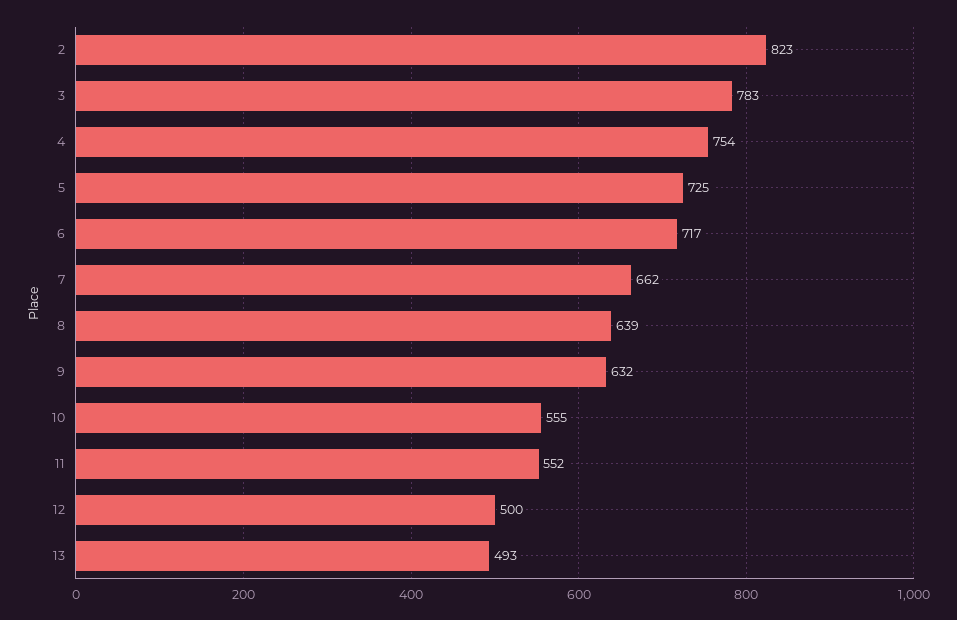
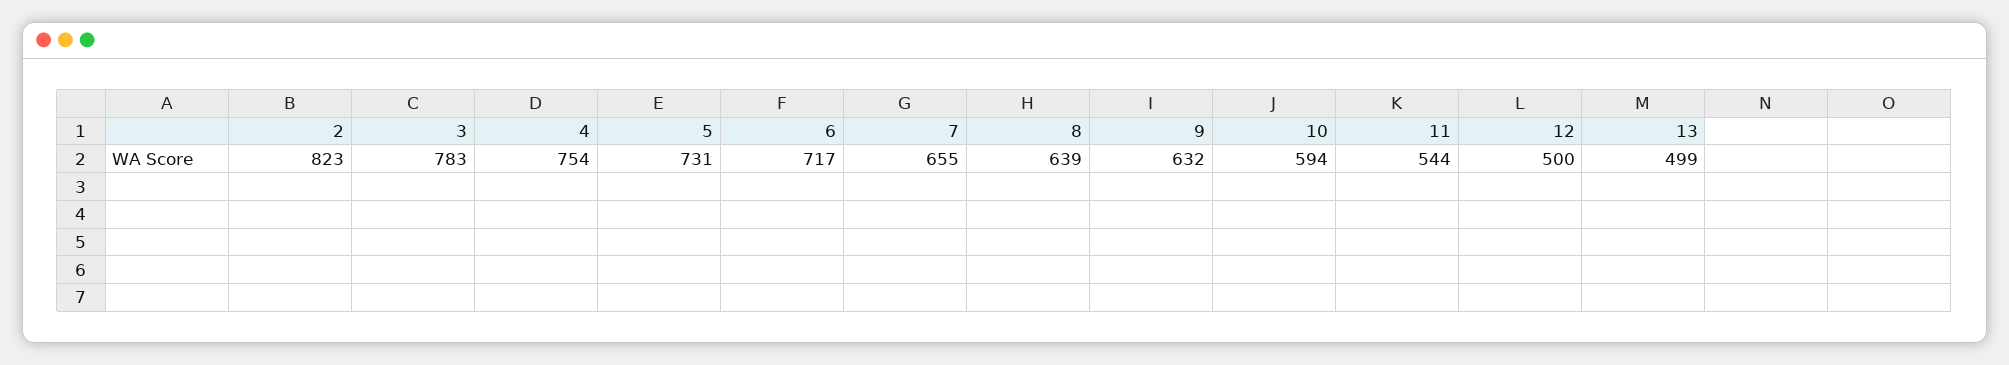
  {
    "2": 823,
    "3": 783,
    "4": 754,
-   "5": 725,
+   "5": 731,
    "6": 717,
-   "7": 662,
+   "7": 655,
    "8": 639,
    "9": 632,
-   "10": 555,
+   "10": 594,
-   "11": 552,
+   "11": 544,
    "12": 500,
-   "13": 493
+   "13": 499
  }

